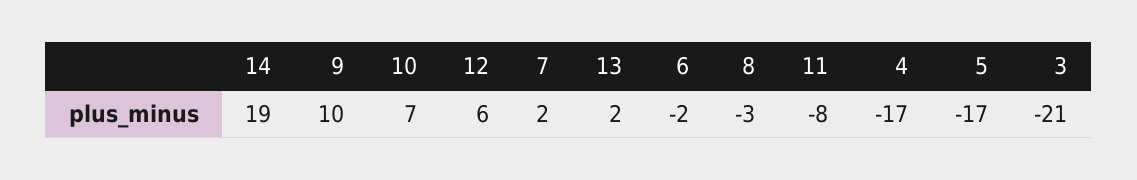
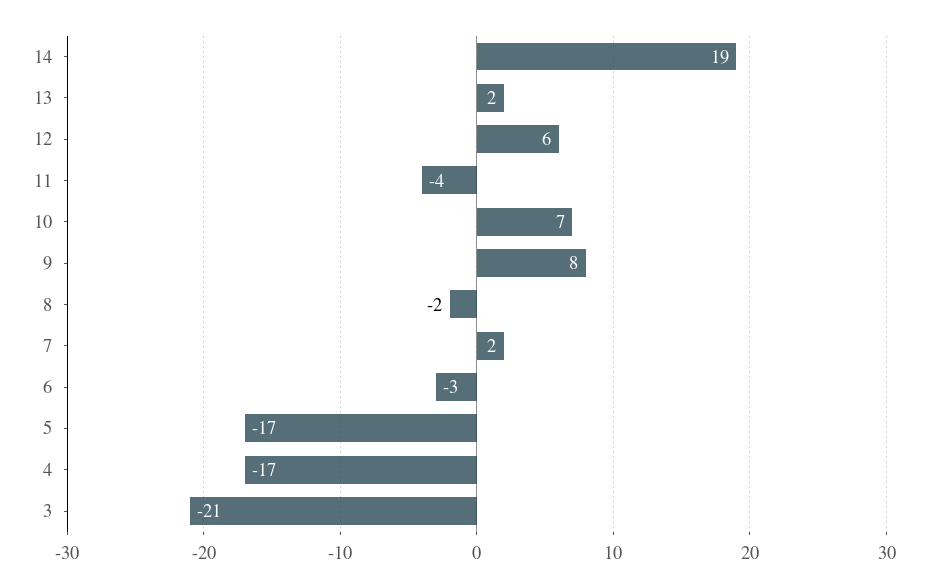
  {
    "14": 19,
-   "9": 10,
+   "9": 8,
    "10": 7,
    "12": 6,
    "7": 2,
    "13": 2,
-   "6": -2,
+   "6": -3,
-   "8": -3,
+   "8": -2,
-   "11": -8,
+   "11": -4,
    "4": -17,
    "5": -17,
    "3": -21
  }

